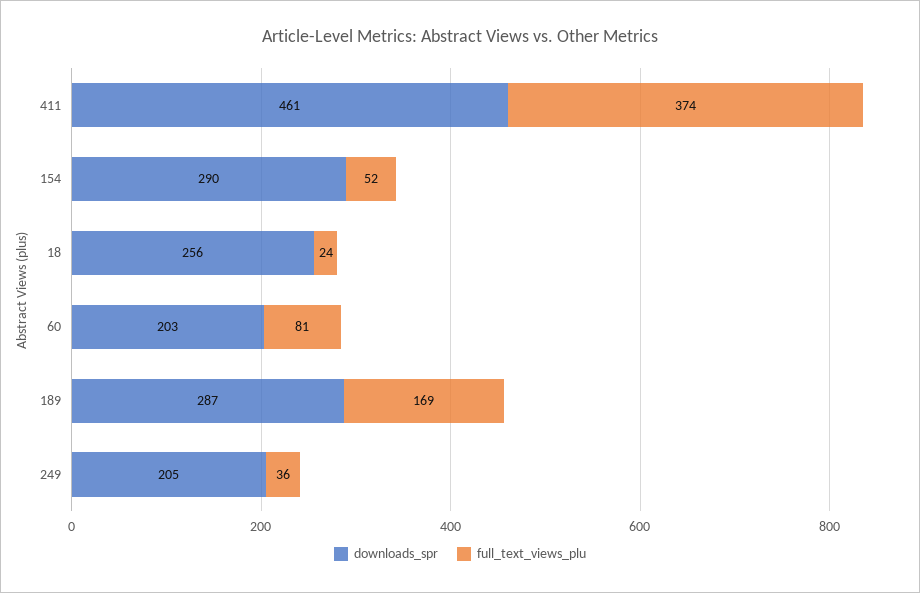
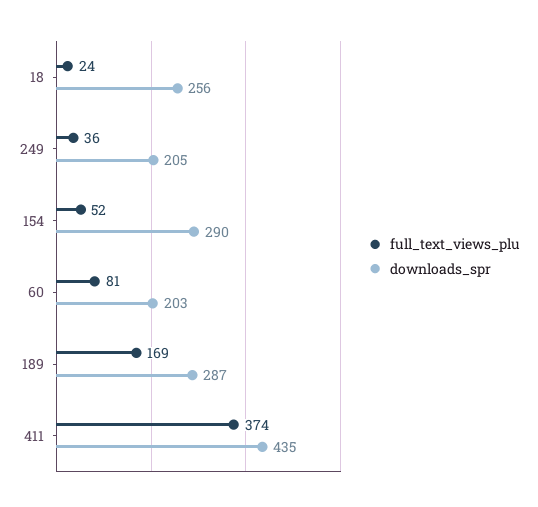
  {
    "downloads_spr": {
-     "411": 461,
+     "411": 435,
      "154": 290,
      "18": 256,
      "60": 203,
      "189": 287,
      "249": 205
    },
    "full_text_views_plu": {
      "411": 374,
      "154": 52,
      "18": 24,
      "60": 81,
      "189": 169,
      "249": 36
    }
  }

